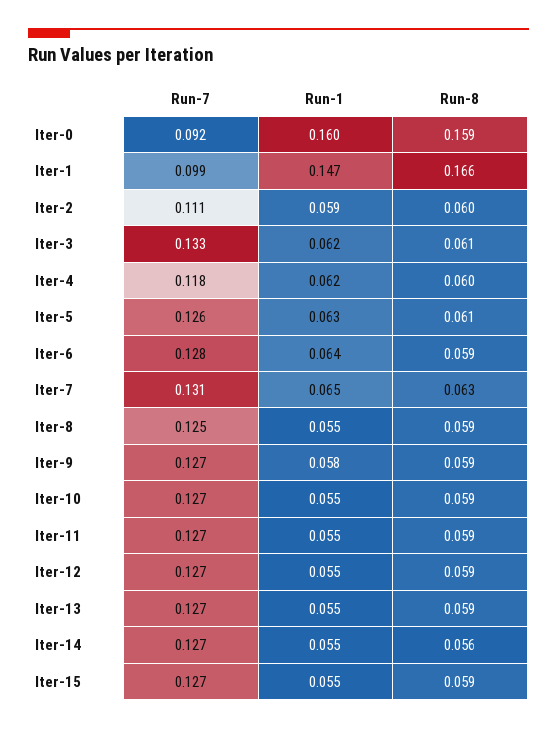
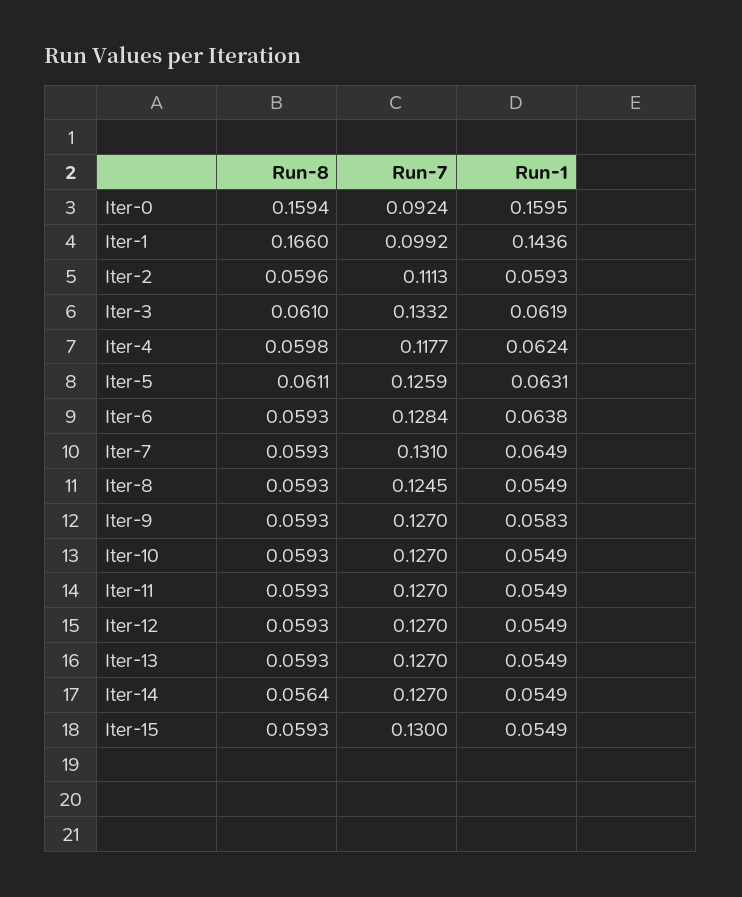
  {
    "Run-7": {
      "Iter-0": 0.0924,
      "Iter-1": 0.0992,
      "Iter-2": 0.1113,
      "Iter-3": 0.1332,
      "Iter-4": 0.1177,
      "Iter-5": 0.1259,
      "Iter-6": 0.1284,
      "Iter-7": 0.131,
      "Iter-8": 0.1245,
      "Iter-9": 0.127,
      "Iter-10": 0.127,
      "Iter-11": 0.127,
      "Iter-12": 0.127,
      "Iter-13": 0.127,
      "Iter-14": 0.127,
-     "Iter-15": 0.127
+     "Iter-15": 0.13
    },
    "Run-1": {
      "Iter-0": 0.1595,
-     "Iter-1": 0.147,
+     "Iter-1": 0.1436,
      "Iter-2": 0.0593,
      "Iter-3": 0.0619,
      "Iter-4": 0.0624,
      "Iter-5": 0.0631,
      "Iter-6": 0.0638,
      "Iter-7": 0.0649,
      "Iter-8": 0.0549,
      "Iter-9": 0.0583,
      "Iter-10": 0.0549,
      "Iter-11": 0.0549,
      "Iter-12": 0.0549,
      "Iter-13": 0.0549,
      "Iter-14": 0.0549,
      "Iter-15": 0.0549
    },
    "Run-8": {
      "Iter-0": 0.1594,
      "Iter-1": 0.166,
      "Iter-2": 0.0596,
      "Iter-3": 0.061,
      "Iter-4": 0.0598,
      "Iter-5": 0.0611,
      "Iter-6": 0.0593,
-     "Iter-7": 0.063,
+     "Iter-7": 0.0593,
      "Iter-8": 0.0593,
      "Iter-9": 0.0593,
      "Iter-10": 0.0593,
      "Iter-11": 0.0593,
      "Iter-12": 0.0593,
      "Iter-13": 0.0593,
      "Iter-14": 0.0564,
      "Iter-15": 0.0593
    }
  }

